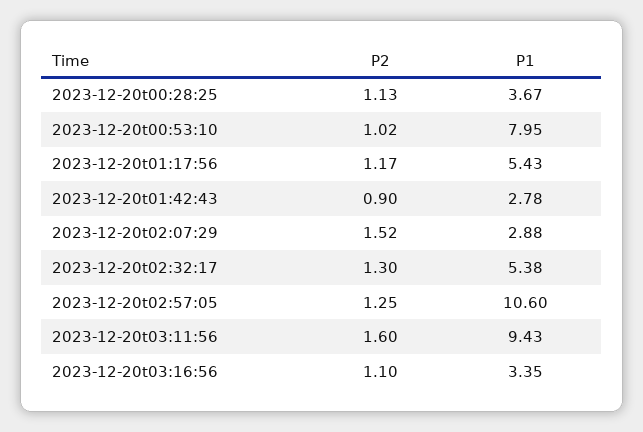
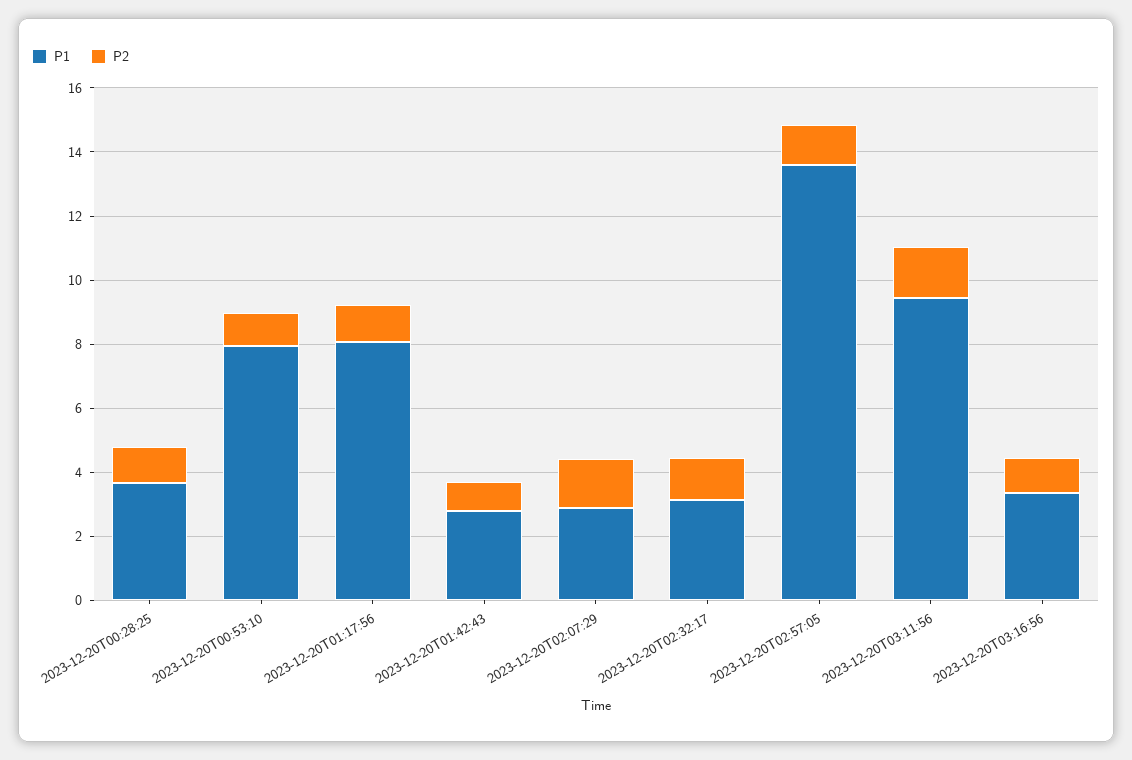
  {
    "P2": {
      "2023-12-20t00:28:25": 1.13,
      "2023-12-20t00:53:10": 1.02,
      "2023-12-20t01:17:56": 1.17,
      "2023-12-20t01:42:43": 0.9,
      "2023-12-20t02:07:29": 1.52,
      "2023-12-20t02:32:17": 1.3,
      "2023-12-20t02:57:05": 1.25,
      "2023-12-20t03:11:56": 1.6,
      "2023-12-20t03:16:56": 1.1
    },
    "P1": {
      "2023-12-20t00:28:25": 3.67,
      "2023-12-20t00:53:10": 7.95,
-     "2023-12-20t01:17:56": 5.43,
+     "2023-12-20t01:17:56": 8,
      "2023-12-20t01:42:43": 2.78,
      "2023-12-20t02:07:29": 2.88,
-     "2023-12-20t02:32:17": 5.38,
+     "2023-12-20t02:32:17": 3,
-     "2023-12-20t02:57:05": 10.6,
+     "2023-12-20t02:57:05": 13.5,
      "2023-12-20t03:11:56": 9.43,
      "2023-12-20t03:16:56": 3.35
    }
  }

